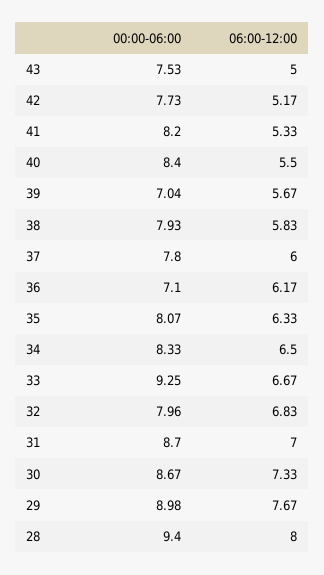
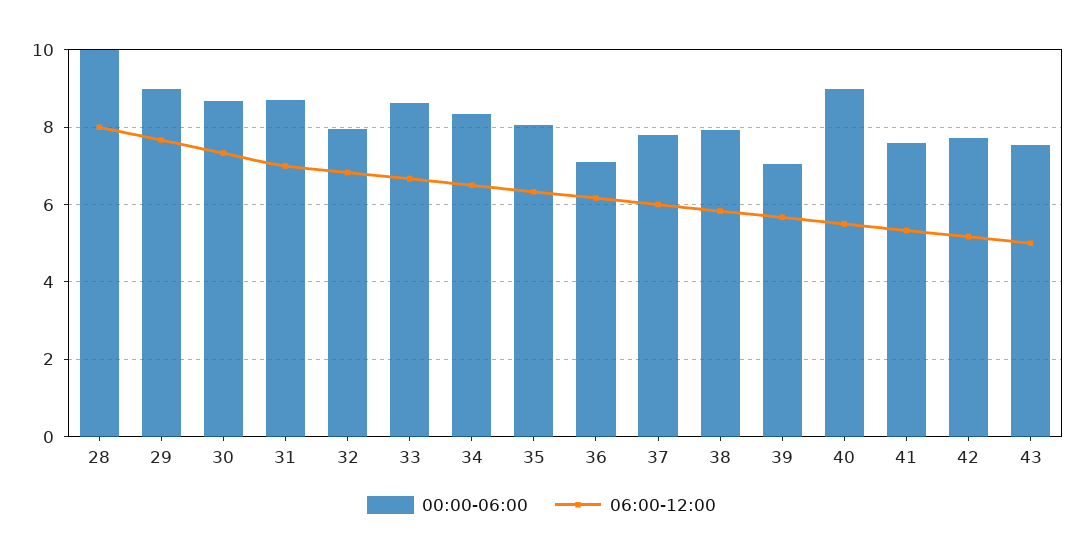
  {
    "00:00-06:00": {
      "43": 7.53,
      "42": 7.73,
-     "41": 8.2,
+     "41": 7.6,
-     "40": 8.4,
+     "40": 9,
      "39": 7.04,
      "38": 7.93,
      "37": 7.8,
      "36": 7.1,
      "35": 8.07,
      "34": 8.33,
-     "33": 9.25,
+     "33": 8.6,
      "32": 7.96,
      "31": 8.7,
      "30": 8.67,
      "29": 8.98,
-     "28": 9.4
+     "28": 10
    },
    "06:00-12:00": {
      "43": 5,
      "42": 5.17,
      "41": 5.33,
      "40": 5.5,
      "39": 5.67,
      "38": 5.83,
      "37": 6,
      "36": 6.17,
      "35": 6.33,
      "34": 6.5,
      "33": 6.67,
      "32": 6.83,
      "31": 7,
      "30": 7.33,
      "29": 7.67,
      "28": 8
    }
  }

